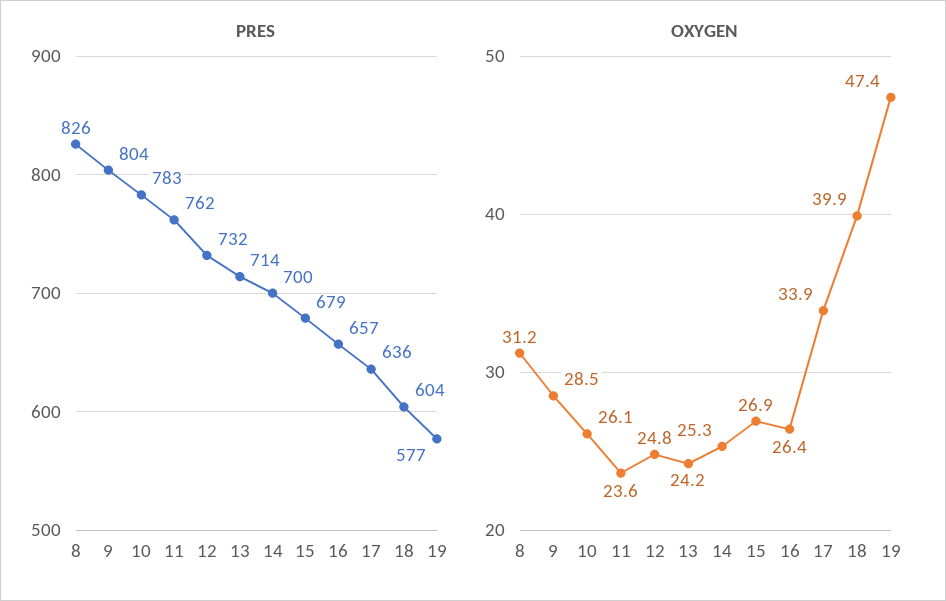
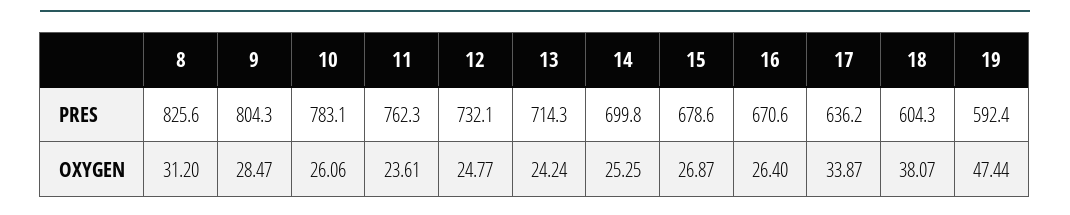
  {
    "PRES": {
      "8": 825.6,
      "9": 804.3,
      "10": 783.1,
      "11": 762.3,
      "12": 732.1,
      "13": 714.3,
      "14": 699.8,
      "15": 678.6,
-     "16": 657,
+     "16": 670.6,
      "17": 636.2,
      "18": 604.3,
-     "19": 577
+     "19": 592.4
    },
    "OXYGEN": {
      "8": 31.2,
      "9": 28.47,
      "10": 26.06,
      "11": 23.61,
      "12": 24.77,
      "13": 24.24,
      "14": 25.25,
      "15": 26.87,
      "16": 26.4,
      "17": 33.87,
-     "18": 39.9,
+     "18": 38.07,
      "19": 47.44
    }
  }

